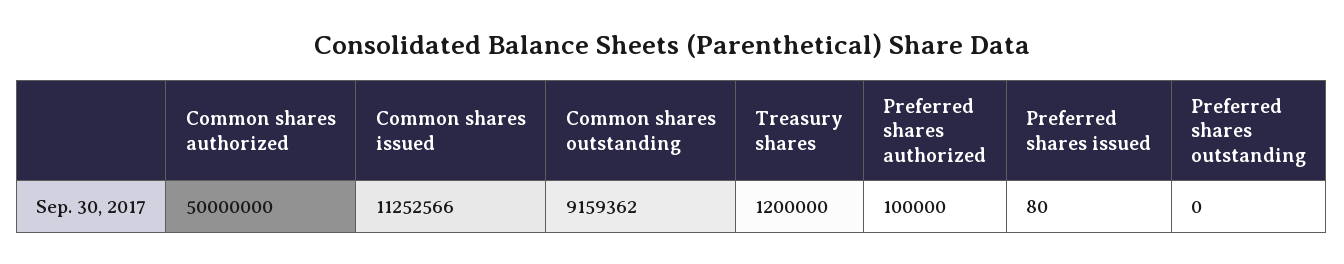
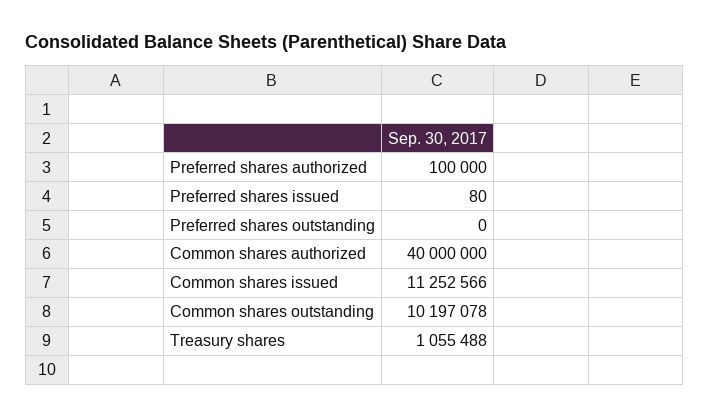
  {
-   "Common shares authorized": 50000000,
+   "Common shares authorized": 40000000,
    "Common shares issued": 11252566,
-   "Common shares outstanding": 9159362,
+   "Common shares outstanding": 10197078,
-   "Treasury shares": 1200000,
+   "Treasury shares": 1055488,
    "Preferred shares authorized": 100000,
    "Preferred shares issued": 80,
    "Preferred shares outstanding": 0
  }

